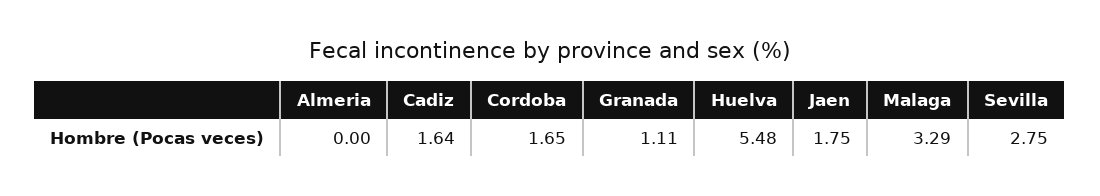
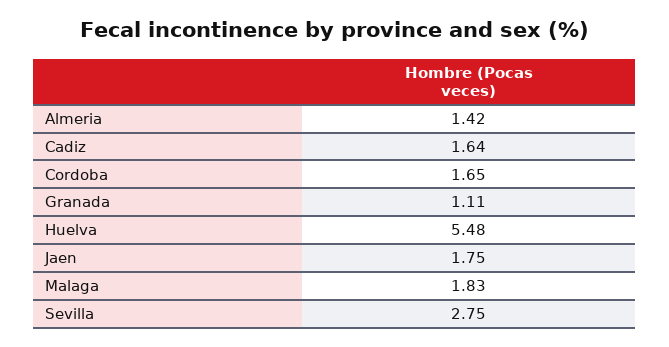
  {
-   "Almeria": 0,
+   "Almeria": 1.42,
    "Cadiz": 1.64,
    "Cordoba": 1.65,
    "Granada": 1.11,
    "Huelva": 5.48,
    "Jaen": 1.75,
-   "Malaga": 3.29,
+   "Malaga": 1.83,
    "Sevilla": 2.75
  }

